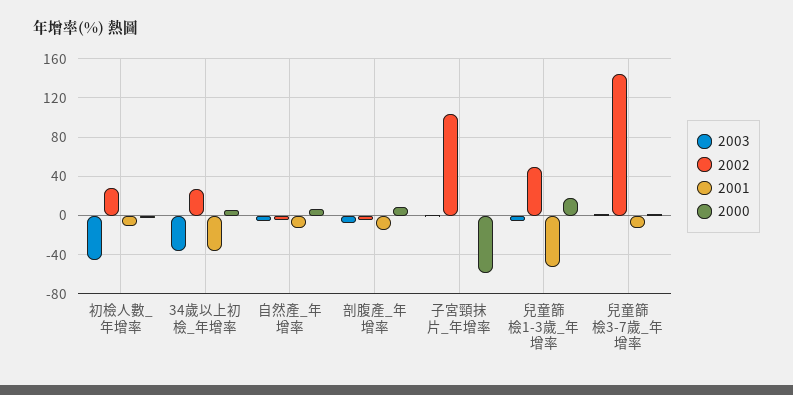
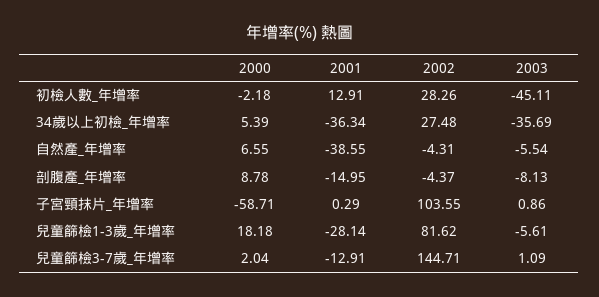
  {
    "2003": {
      "初檢人數_年增率": -45.11,
      "34歲以上初檢_年增率": -35.69,
      "自然產_年增率": -5.54,
      "剖腹產_年增率": -8.13,
      "子宮頸抹片_年增率": 0.86,
      "兒童篩檢1-3歲_年增率": -5.61,
      "兒童篩檢3-7歲_年增率": 1.09
    },
    "2002": {
      "初檢人數_年增率": 28.26,
      "34歲以上初檢_年增率": 27.48,
      "自然產_年增率": -4.31,
      "剖腹產_年增率": -4.37,
      "子宮頸抹片_年增率": 103.55,
-     "兒童篩檢1-3歲_年增率": 50,
+     "兒童篩檢1-3歲_年增率": 81.62,
      "兒童篩檢3-7歲_年增率": 144.71
    },
    "2001": {
-     "初檢人數_年增率": -10,
+     "初檢人數_年增率": 12.91,
      "34歲以上初檢_年增率": -36.34,
-     "自然產_年增率": -10,
+     "自然產_年增率": -38.55,
      "剖腹產_年增率": -14.95,
      "子宮頸抹片_年增率": 0.29,
-     "兒童篩檢1-3歲_年增率": -50,
+     "兒童篩檢1-3歲_年增率": -28.14,
      "兒童篩檢3-7歲_年增率": -12.91
    },
    "2000": {
      "初檢人數_年增率": -2.18,
      "34歲以上初檢_年增率": 5.39,
      "自然產_年增率": 6.55,
      "剖腹產_年增率": 8.78,
      "子宮頸抹片_年增率": -58.71,
      "兒童篩檢1-3歲_年增率": 18.18,
      "兒童篩檢3-7歲_年增率": 2.04
    }
  }

